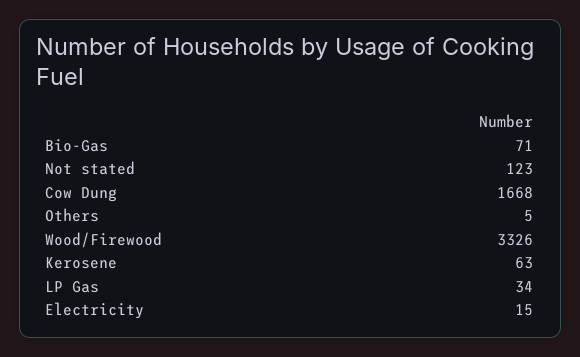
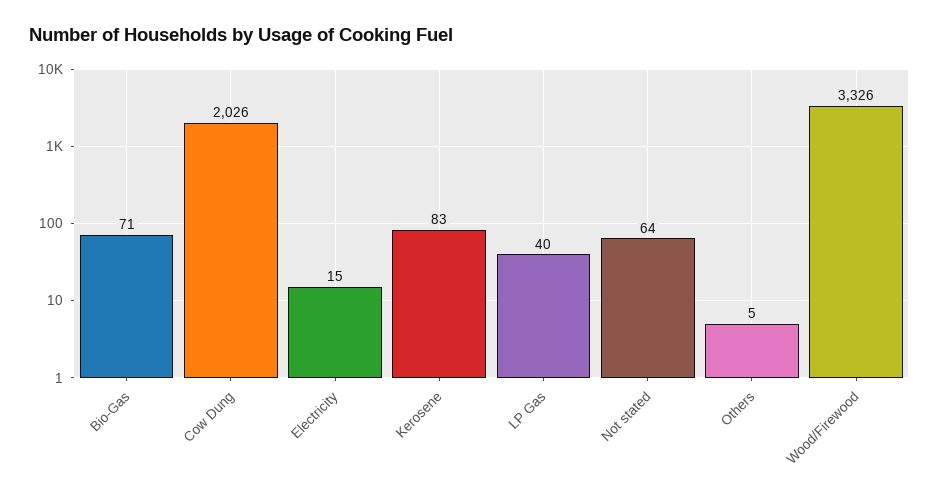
  {
    "Bio-Gas": 71,
-   "Not stated": 123,
+   "Not stated": 64,
-   "Cow Dung": 1668,
+   "Cow Dung": 2026,
    "Others": 5,
    "Wood/Firewood": 3326,
-   "Kerosene": 63,
+   "Kerosene": 83,
-   "LP Gas": 34,
+   "LP Gas": 40,
    "Electricity": 15
  }

